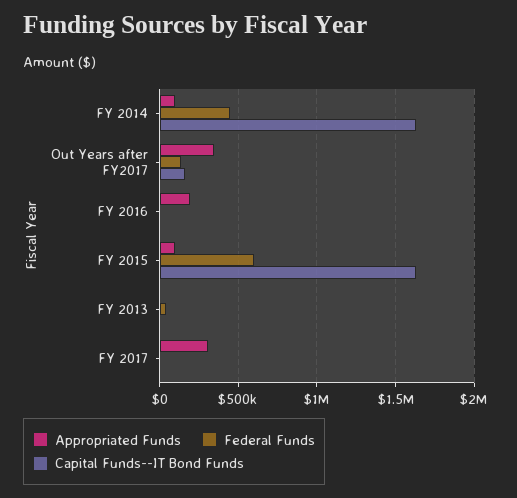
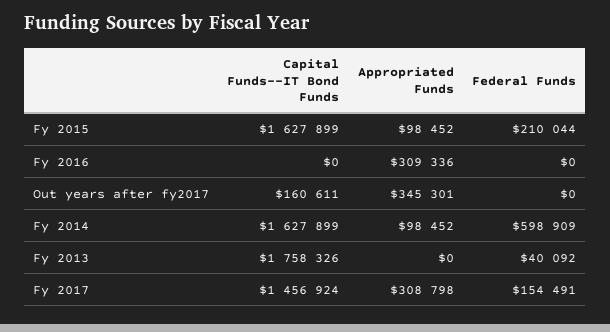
  {
    "Appropriated Funds": {
      "FY 2014": 98452,
      "Out Years after FY2017": 345301,
-     "FY 2016": 200000,
+     "FY 2016": 309336,
      "FY 2015": 98452,
      "FY 2013": 0,
      "FY 2017": 308798
    },
    "Federal Funds": {
-     "FY 2014": 450000,
+     "FY 2014": 598909,
-     "Out Years after FY2017": 150000,
+     "Out Years after FY2017": 0,
      "FY 2016": 0,
-     "FY 2015": 600000,
+     "FY 2015": 210044,
      "FY 2013": 40092,
-     "FY 2017": 0
+     "FY 2017": 154491
    },
    "Capital Funds--IT Bond Funds": {
      "FY 2014": 1627899,
      "Out Years after FY2017": 160611,
      "FY 2016": 0,
      "FY 2015": 1627899,
-     "FY 2013": 0,
+     "FY 2013": 1758326,
-     "FY 2017": 0
+     "FY 2017": 1456924
    }
  }

